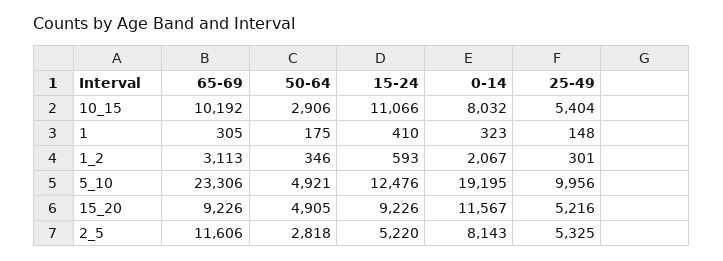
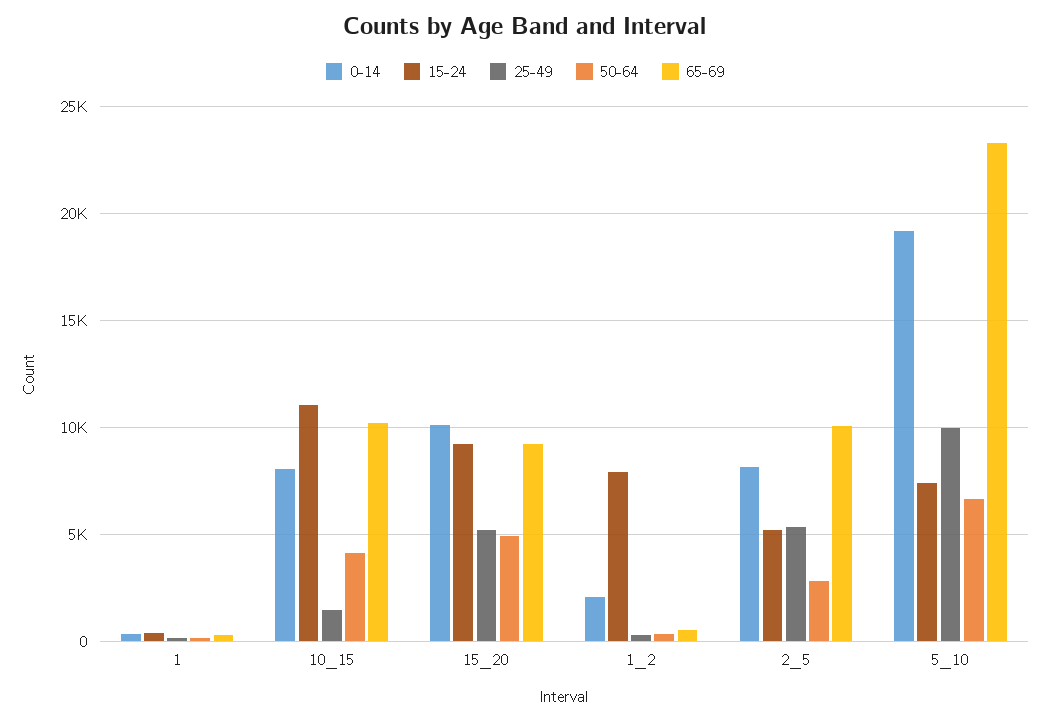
  {
    "65-69": {
      "10_15": 10192,
      "1": 305,
-     "1_2": 3113,
+     "1_2": 500,
      "5_10": 23306,
      "15_20": 9226,
-     "2_5": 11606
+     "2_5": 10000
    },
    "50-64": {
-     "10_15": 2906,
+     "10_15": 4000,
      "1": 175,
      "1_2": 346,
-     "5_10": 4921,
+     "5_10": 6500,
      "15_20": 4905,
      "2_5": 2818
    },
    "15-24": {
      "10_15": 11066,
      "1": 410,
-     "1_2": 593,
+     "1_2": 8000,
-     "5_10": 12476,
+     "5_10": 7500,
      "15_20": 9226,
      "2_5": 5220
    },
    "0-14": {
      "10_15": 8032,
      "1": 323,
      "1_2": 2067,
      "5_10": 19195,
-     "15_20": 11567,
+     "15_20": 10000,
      "2_5": 8143
    },
    "25-49": {
-     "10_15": 5404,
+     "10_15": 1500,
      "1": 148,
      "1_2": 301,
      "5_10": 9956,
      "15_20": 5216,
      "2_5": 5325
    }
  }

